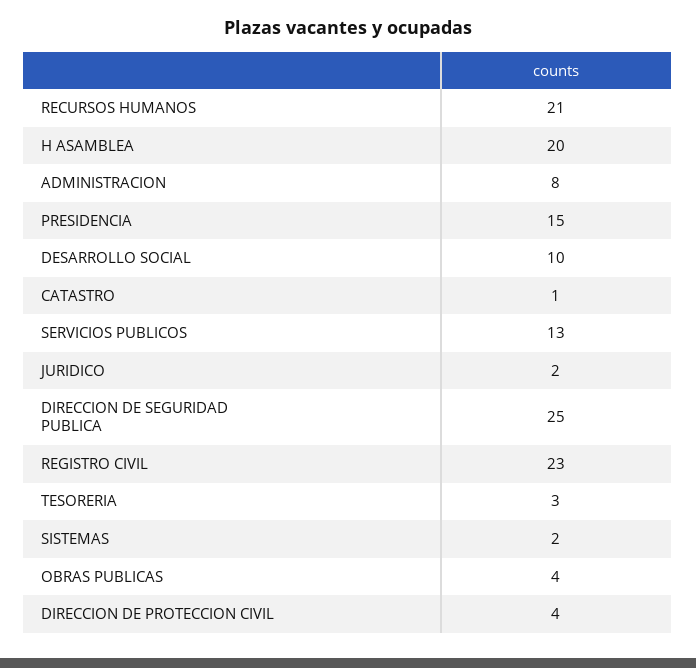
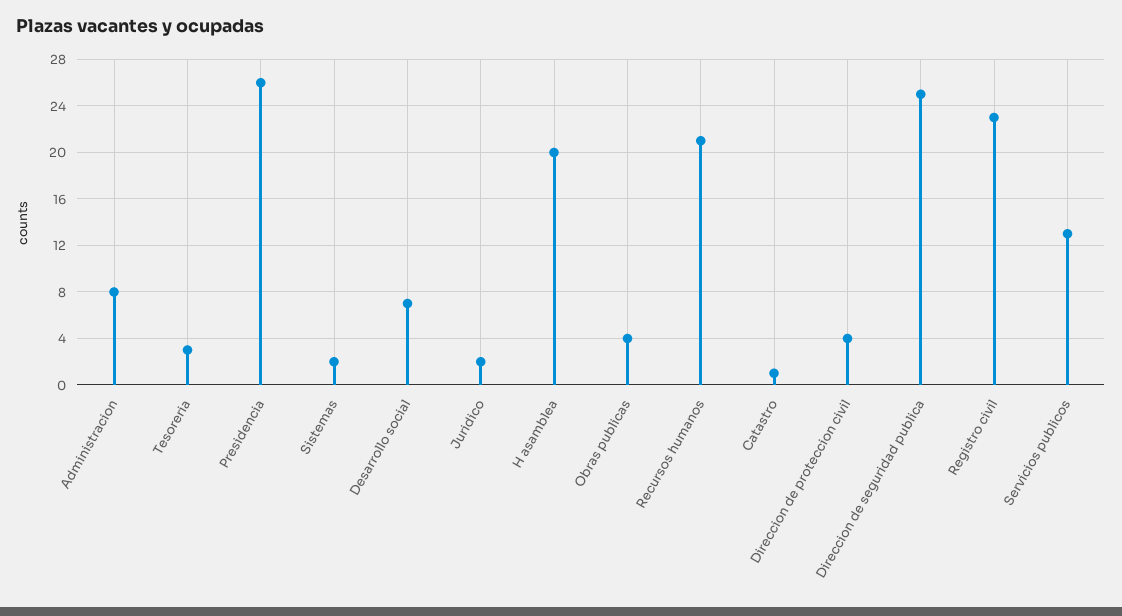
  {
    "RECURSOS HUMANOS": 21,
    "H ASAMBLEA": 20,
    "ADMINISTRACION": 8,
-   "PRESIDENCIA": 15,
+   "PRESIDENCIA": 26,
-   "DESARROLLO SOCIAL": 10,
+   "DESARROLLO SOCIAL": 7,
    "CATASTRO": 1,
    "SERVICIOS PUBLICOS": 13,
    "JURIDICO": 2,
    "DIRECCION DE SEGURIDAD PUBLICA": 25,
    "REGISTRO CIVIL": 23,
    "TESORERIA": 3,
    "SISTEMAS": 2,
    "OBRAS PUBLICAS": 4,
    "DIRECCION DE PROTECCION CIVIL": 4
  }

